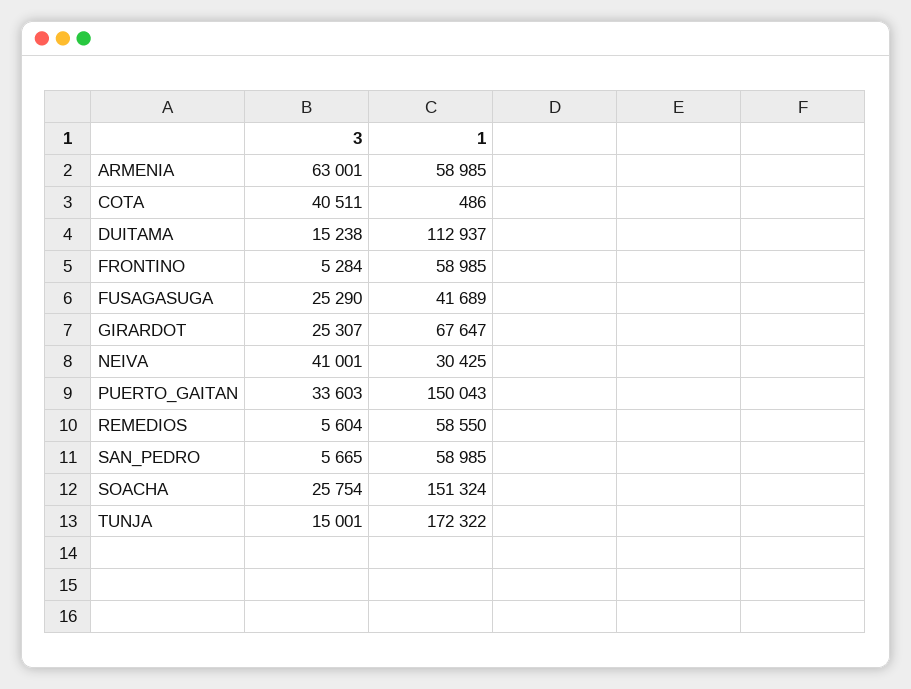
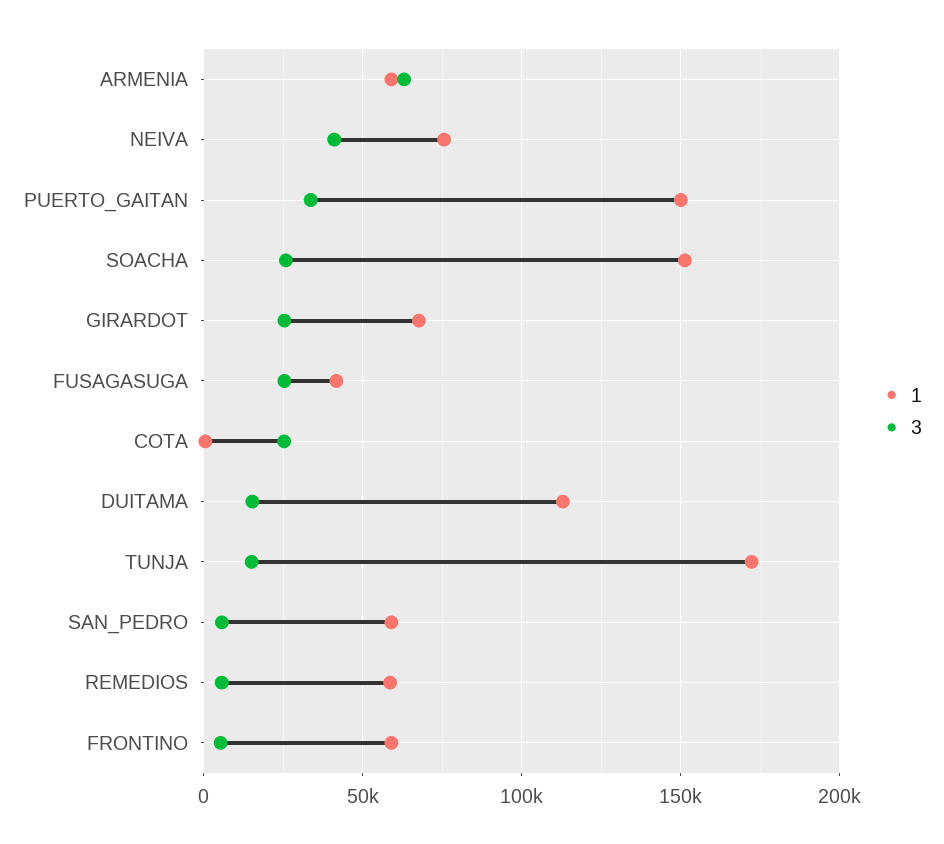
  {
    "3": {
      "ARMENIA": 63001,
-     "COTA": 40511,
+     "COTA": 25000,
      "DUITAMA": 15238,
      "FRONTINO": 5284,
      "FUSAGASUGA": 25290,
      "GIRARDOT": 25307,
      "NEIVA": 41001,
      "PUERTO_GAITAN": 33603,
      "REMEDIOS": 5604,
      "SAN_PEDRO": 5665,
      "SOACHA": 25754,
      "TUNJA": 15001
    },
    "1": {
      "ARMENIA": 58985,
      "COTA": 486,
      "DUITAMA": 112937,
      "FRONTINO": 58985,
      "FUSAGASUGA": 41689,
      "GIRARDOT": 67647,
-     "NEIVA": 30425,
+     "NEIVA": 75000,
      "PUERTO_GAITAN": 150043,
      "REMEDIOS": 58550,
      "SAN_PEDRO": 58985,
      "SOACHA": 151324,
      "TUNJA": 172322
    }
  }

